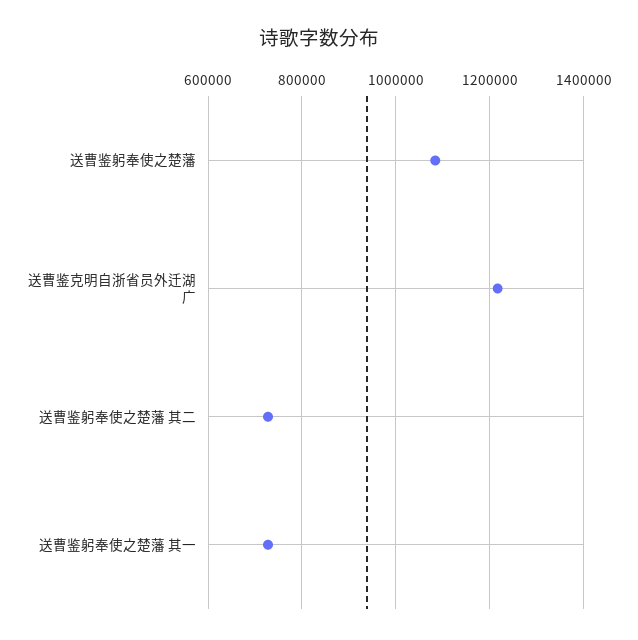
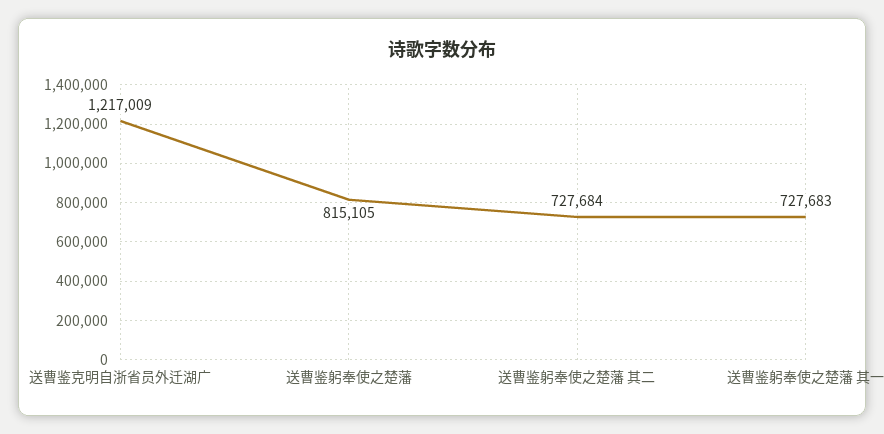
  {
-   "送曹鉴躬奉使之楚藩": 1080000,
+   "送曹鉴躬奉使之楚藩": 815105,
    "送曹鉴克明自浙省员外迁湖广": 1217009,
    "送曹鉴躬奉使之楚藩 其二": 727684,
    "送曹鉴躬奉使之楚藩 其一": 727683
  }

